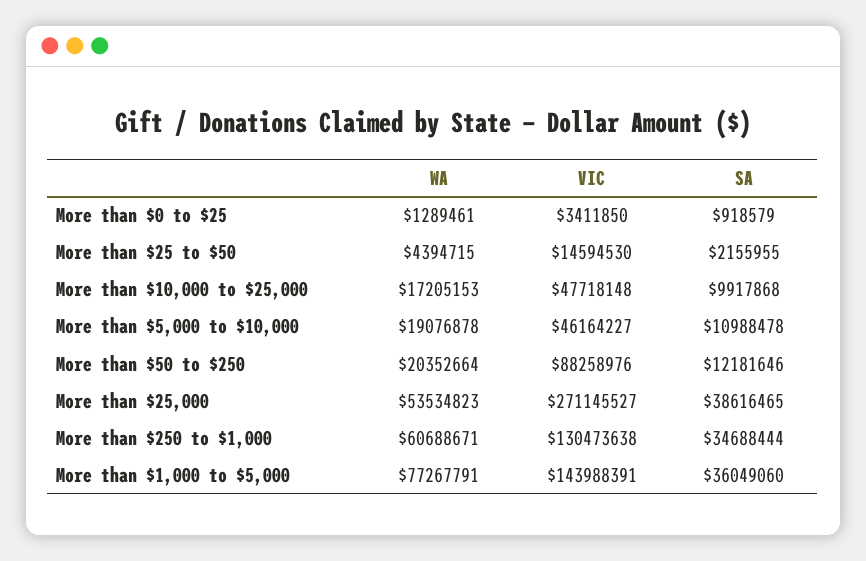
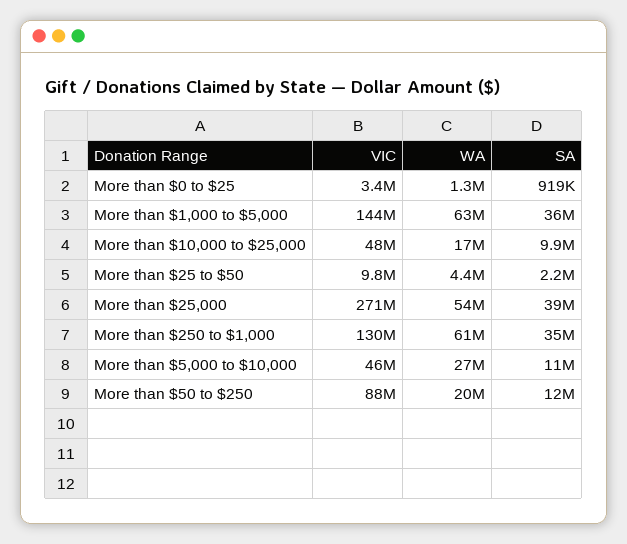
  {
    "WA": {
      "More than $0 to $25": 1289461,
      "More than $25 to $50": 4394715,
      "More than $10,000 to $25,000": 17205153,
-     "More than $5,000 to $10,000": 19076878,
+     "More than $5,000 to $10,000": 27000000,
      "More than $50 to $250": 20352664,
      "More than $25,000": 53534823,
      "More than $250 to $1,000": 60688671,
-     "More than $1,000 to $5,000": 77267791
+     "More than $1,000 to $5,000": 63000000
    },
    "VIC": {
      "More than $0 to $25": 3411850,
-     "More than $25 to $50": 14594530,
+     "More than $25 to $50": 9800000,
      "More than $10,000 to $25,000": 47718148,
      "More than $5,000 to $10,000": 46164227,
      "More than $50 to $250": 88258976,
      "More than $25,000": 271145527,
      "More than $250 to $1,000": 130473638,
      "More than $1,000 to $5,000": 143988391
    },
    "SA": {
      "More than $0 to $25": 918579,
      "More than $25 to $50": 2155955,
      "More than $10,000 to $25,000": 9917868,
      "More than $5,000 to $10,000": 10988478,
      "More than $50 to $250": 12181646,
      "More than $25,000": 38616465,
      "More than $250 to $1,000": 34688444,
      "More than $1,000 to $5,000": 36049060
    }
  }

